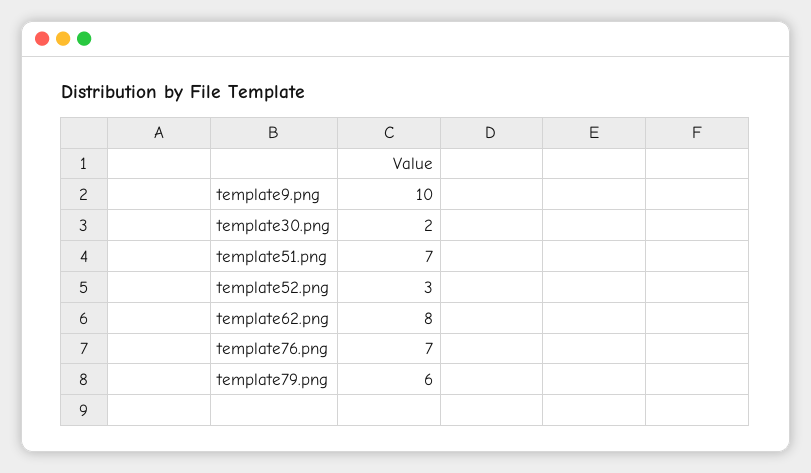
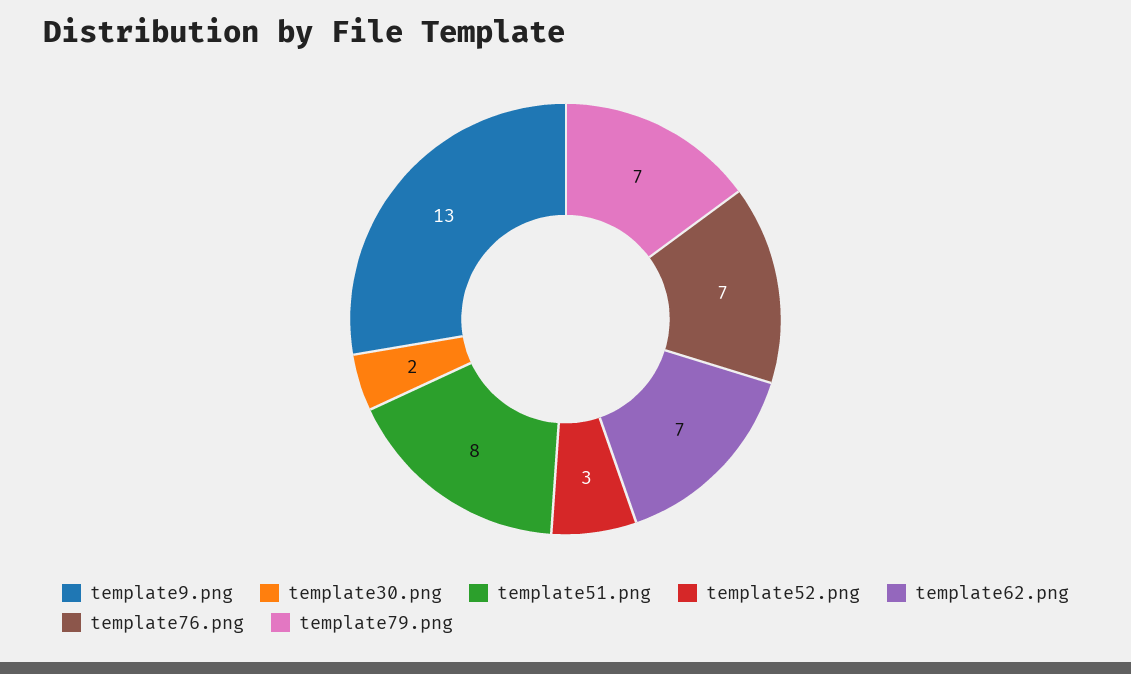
  {
-   "template9.png": 10,
+   "template9.png": 13,
    "template30.png": 2,
-   "template51.png": 7,
+   "template51.png": 8,
    "template52.png": 3,
-   "template62.png": 8,
+   "template62.png": 7,
    "template76.png": 7,
-   "template79.png": 6
+   "template79.png": 7
  }

